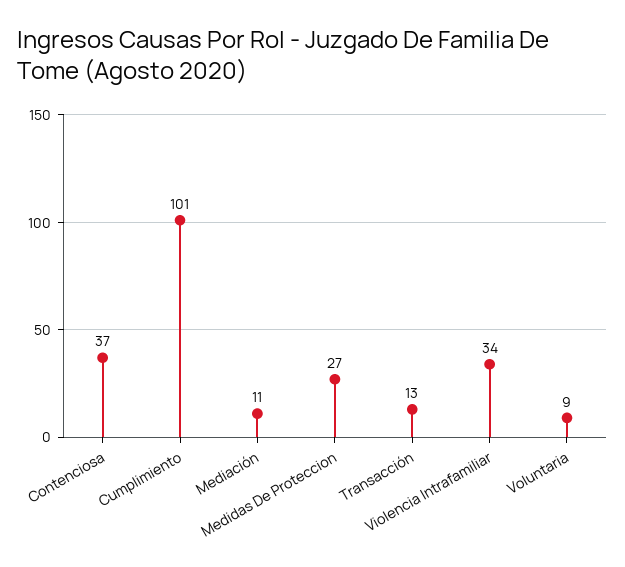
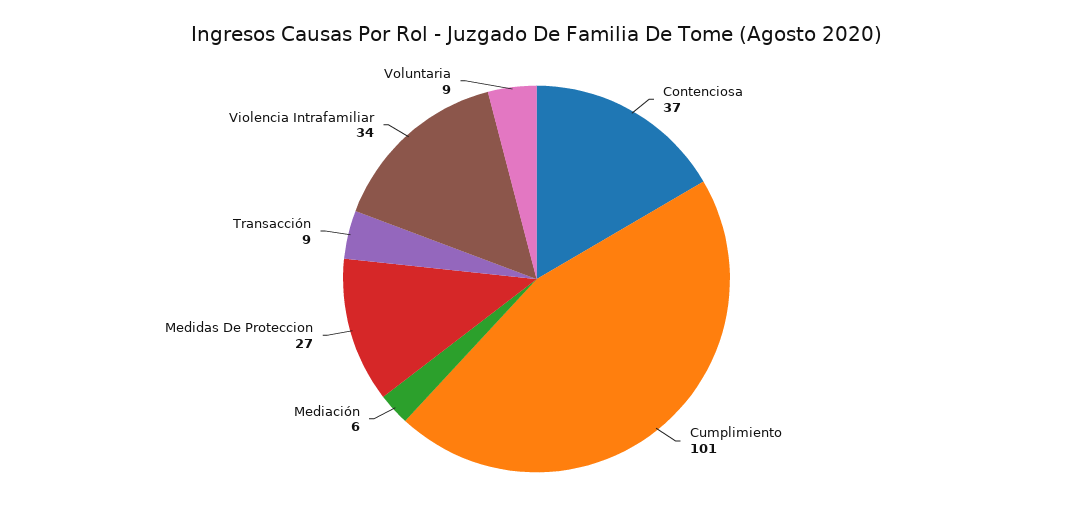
  {
    "Contenciosa": 37,
    "Cumplimiento": 101,
-   "Mediación": 11,
+   "Mediación": 6,
    "Medidas De Proteccion": 27,
-   "Transacción": 13,
+   "Transacción": 9,
    "Violencia Intrafamiliar": 34,
    "Voluntaria": 9
  }

